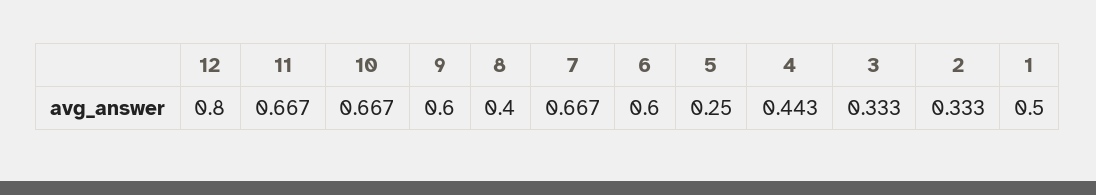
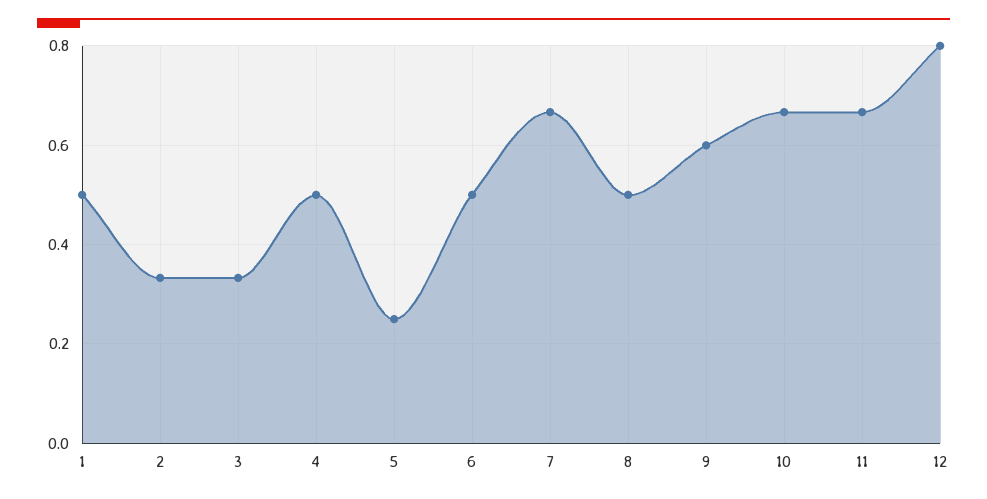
  {
    "12": 0.8,
    "11": 0.667,
    "10": 0.667,
    "9": 0.6,
-   "8": 0.4,
+   "8": 0.5,
    "7": 0.667,
-   "6": 0.6,
+   "6": 0.5,
    "5": 0.25,
-   "4": 0.443,
+   "4": 0.5,
    "3": 0.333,
    "2": 0.333,
    "1": 0.5
  }

